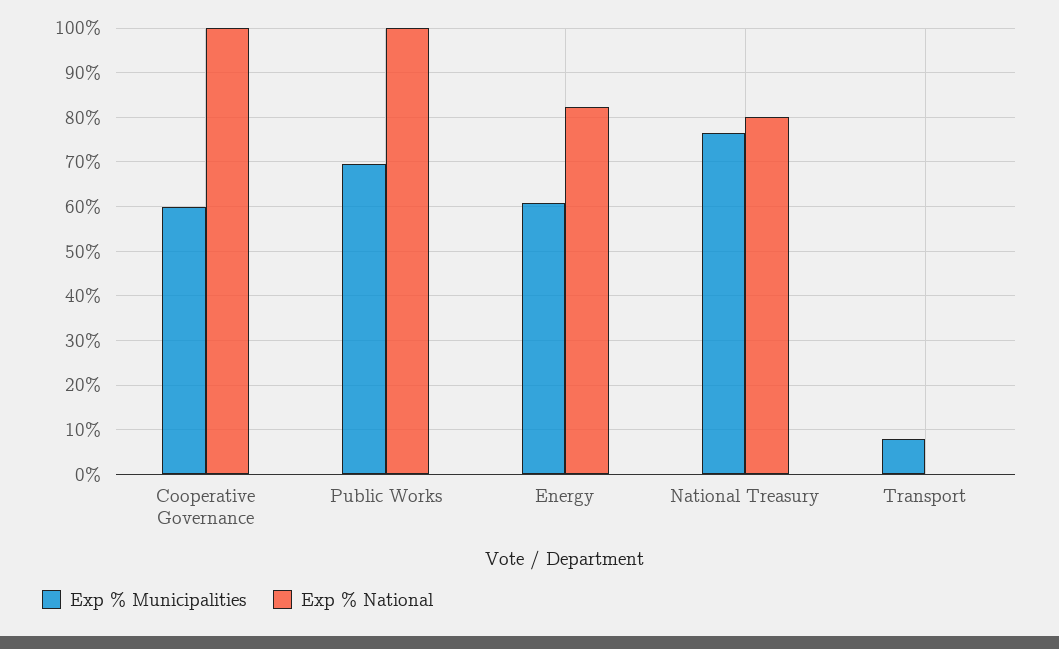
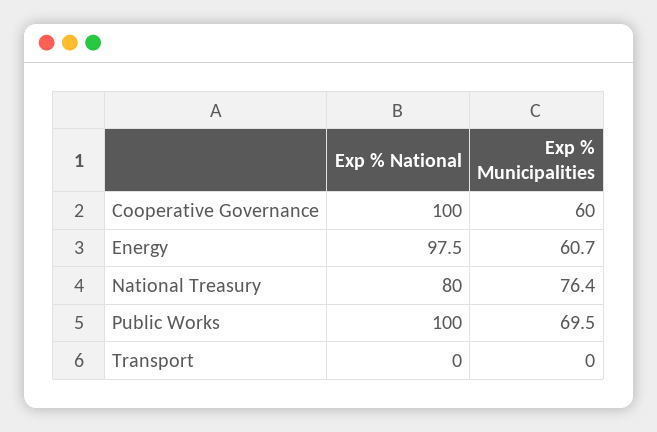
  {
    "Exp % Municipalities": {
      "Cooperative Governance": 60,
      "Public Works": 69.5,
      "Energy": 60.7,
      "National Treasury": 76.4,
-     "Transport": 8
+     "Transport": 0
    },
    "Exp % National": {
      "Cooperative Governance": 100,
      "Public Works": 100,
-     "Energy": 82,
+     "Energy": 97.5,
      "National Treasury": 80,
      "Transport": 0
    }
  }

